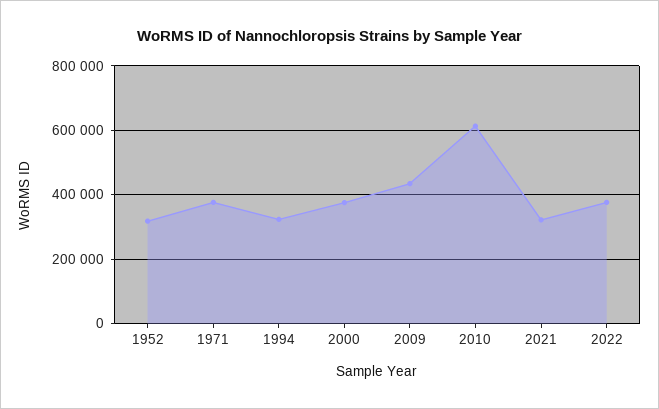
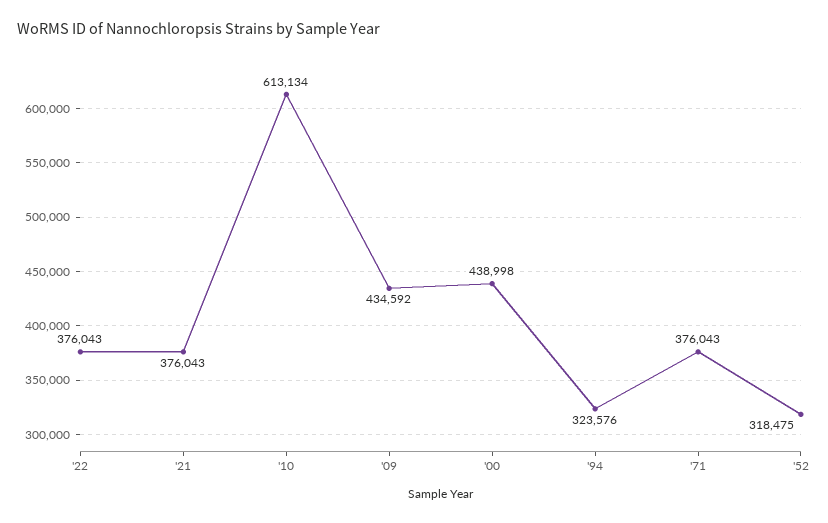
  {
    "1952": 318475,
    "1971": 376043,
    "1994": 323576,
-   "2000": 380000,
+   "2000": 438998,
    "2009": 434592,
    "2010": 613134,
-   "2021": 320000,
+   "2021": 376043,
    "2022": 376043
  }

